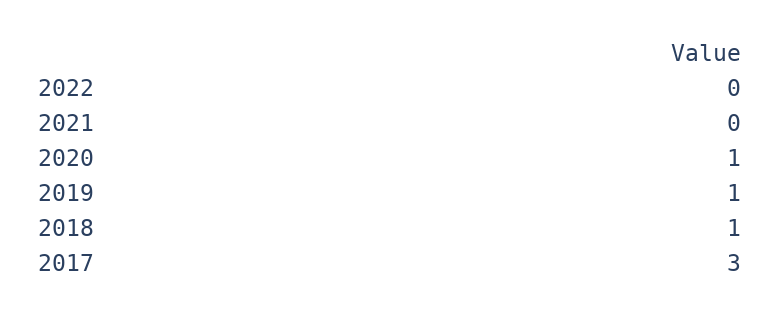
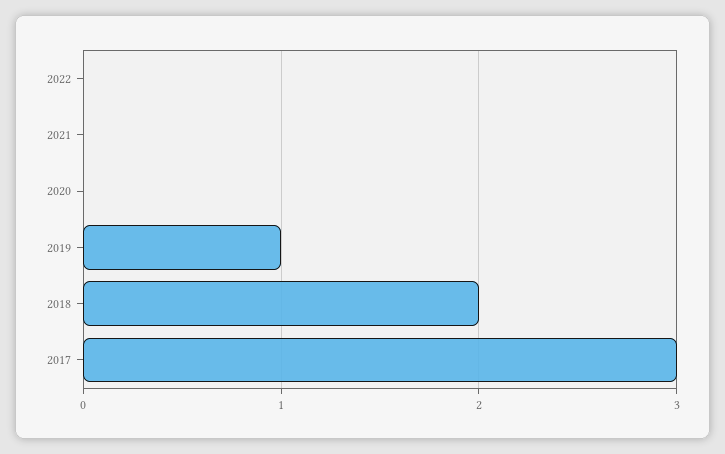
  {
    "2022": 0,
    "2021": 0,
-   "2020": 1,
+   "2020": 0,
    "2019": 1,
-   "2018": 1,
+   "2018": 2,
    "2017": 3
  }

